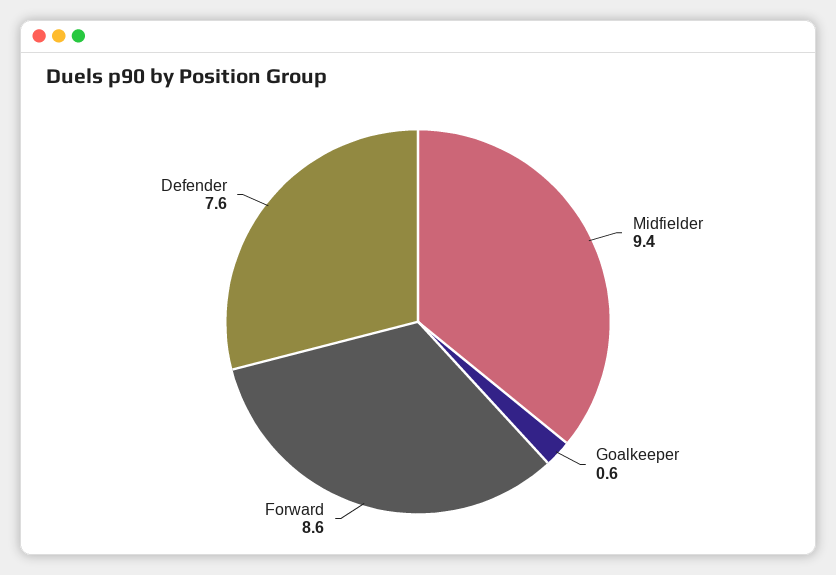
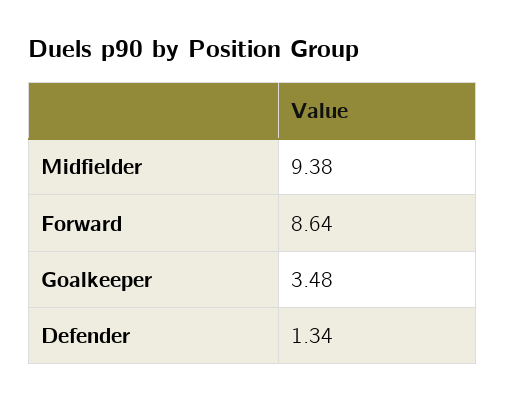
  {
    "Midfielder": 9.38,
-   "Goalkeeper": 0.6,
+   "Goalkeeper": 3.48,
    "Forward": 8.64,
-   "Defender": 7.6
+   "Defender": 1.34
  }

